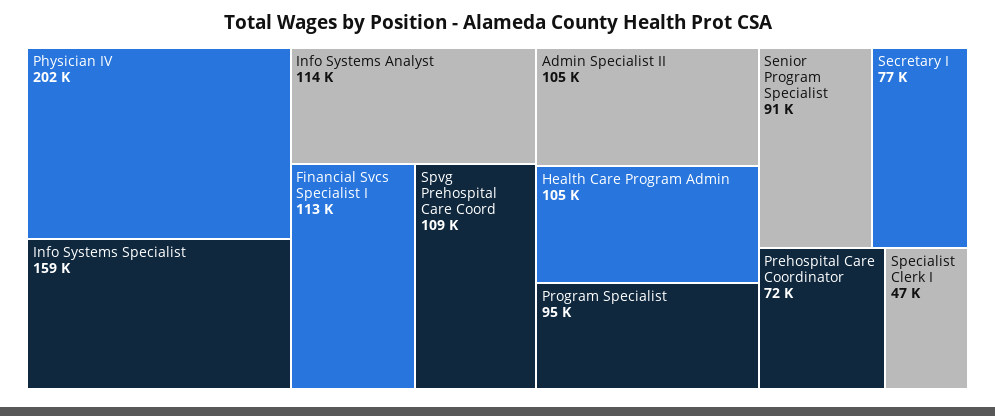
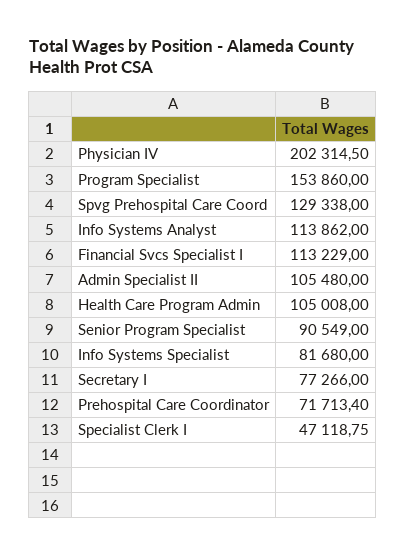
  {
    "Physician IV": 202314.5,
-   "Info Systems Specialist": 159000,
+   "Info Systems Specialist": 81680,
    "Info Systems Analyst": 113862,
    "Financial Svcs Specialist I": 113229,
-   "Spvg Prehospital Care Coord": 109000,
+   "Spvg Prehospital Care Coord": 129338,
    "Admin Specialist II": 105480,
    "Health Care Program Admin": 105008,
-   "Program Specialist": 95000,
+   "Program Specialist": 153860,
    "Senior Program Specialist": 90549,
    "Secretary I": 77266,
    "Prehospital Care Coordinator": 71713.4,
    "Specialist Clerk I": 47118.75
  }

